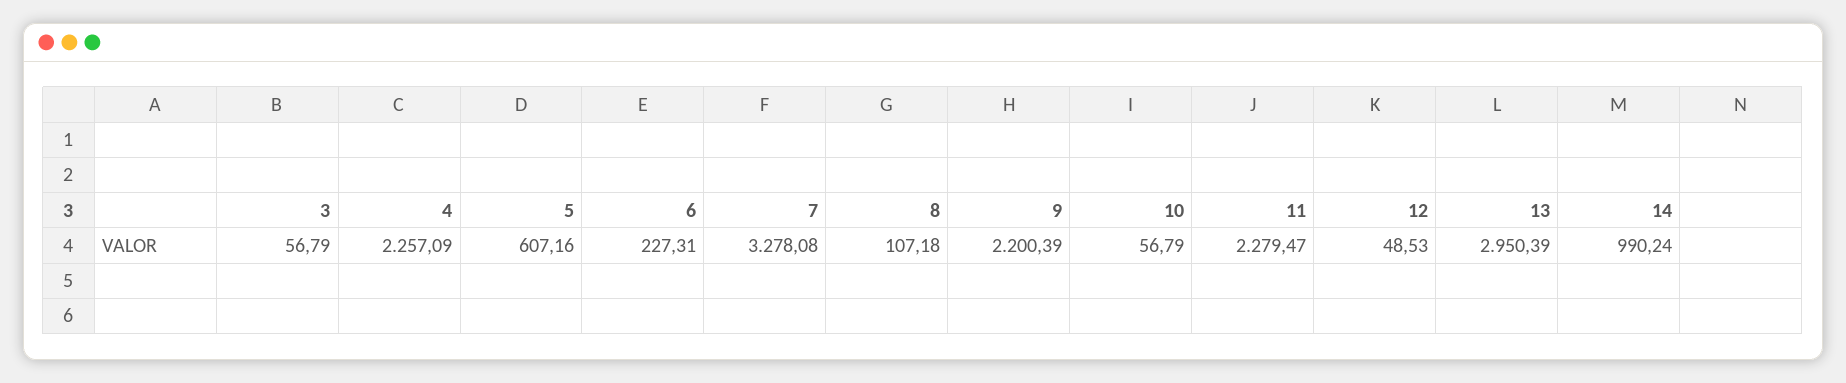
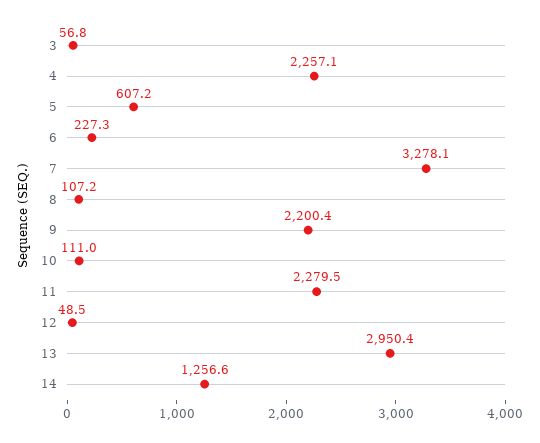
  {
    "3": 56.79,
    "4": 2257.09,
    "5": 607.16,
    "6": 227.31,
    "7": 3278.08,
    "8": 107.18,
    "9": 2200.39,
-   "10": 56.79,
+   "10": 111,
    "11": 2279.47,
    "12": 48.53,
    "13": 2950.39,
-   "14": 990.24
+   "14": 1256.6
  }

